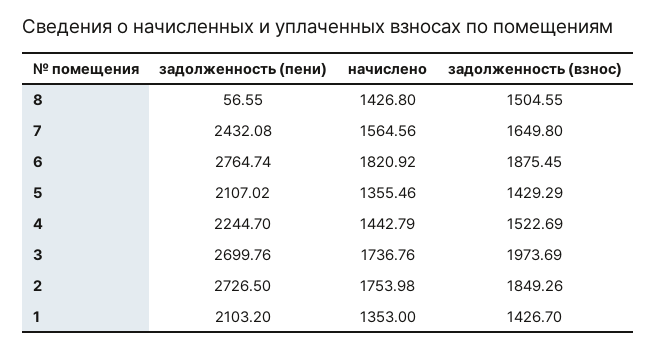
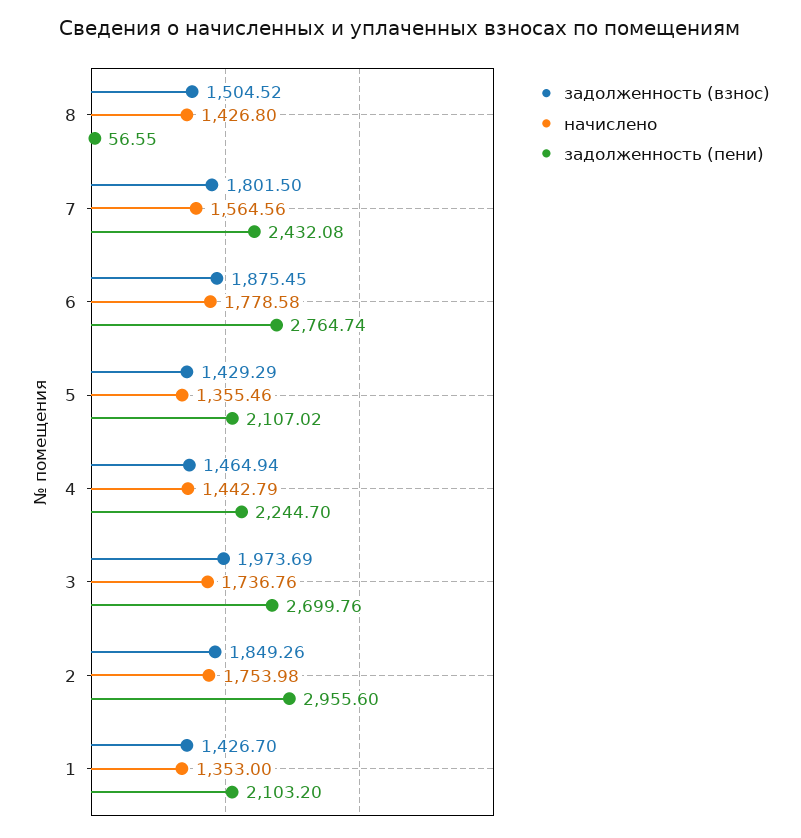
  {
    "задолженность (пени)": {
      "8": 56.55,
      "7": 2432.08,
      "6": 2764.74,
      "5": 2107.02,
      "4": 2244.7,
      "3": 2699.76,
-     "2": 2726.5,
+     "2": 2955.6,
      "1": 2103.2
    },
    "начислено": {
      "8": 1426.8,
      "7": 1564.56,
-     "6": 1820.92,
+     "6": 1778.58,
      "5": 1355.46,
      "4": 1442.79,
      "3": 1736.76,
      "2": 1753.98,
      "1": 1353
    },
    "задолженность (взнос)": {
-     "8": 1504.55,
+     "8": 1504.52,
-     "7": 1649.8,
+     "7": 1801.5,
      "6": 1875.45,
      "5": 1429.29,
-     "4": 1522.69,
+     "4": 1464.94,
      "3": 1973.69,
      "2": 1849.26,
      "1": 1426.7
    }
  }

